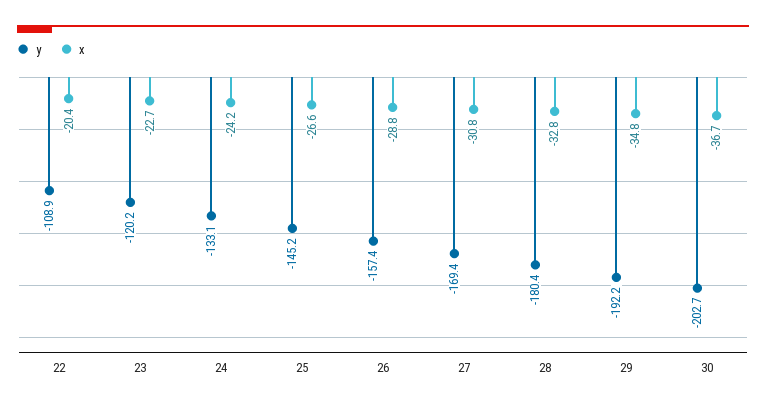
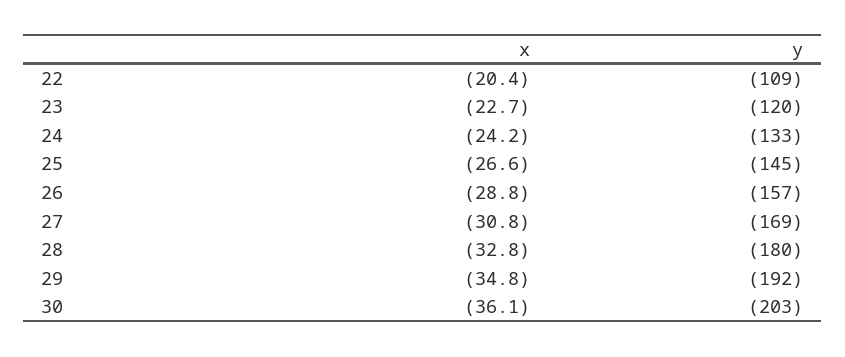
  {
    "y": {
      "22": -108.9,
      "23": -120.2,
      "24": -133.1,
      "25": -145.2,
      "26": -157.4,
      "27": -169.4,
      "28": -180.4,
      "29": -192.2,
      "30": -202.7
    },
    "x": {
      "22": -20.4,
      "23": -22.7,
      "24": -24.2,
      "25": -26.6,
      "26": -28.8,
      "27": -30.8,
      "28": -32.8,
      "29": -34.8,
-     "30": -36.7
+     "30": -36.1
    }
  }

